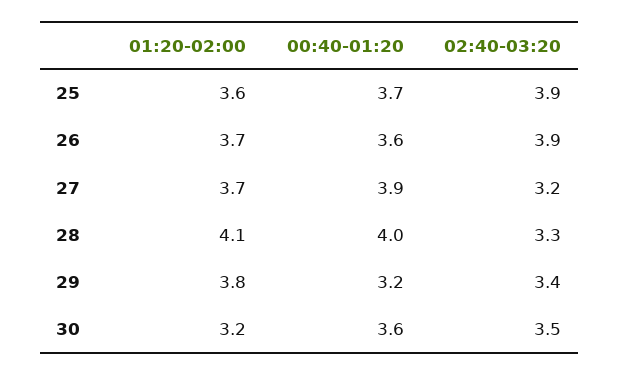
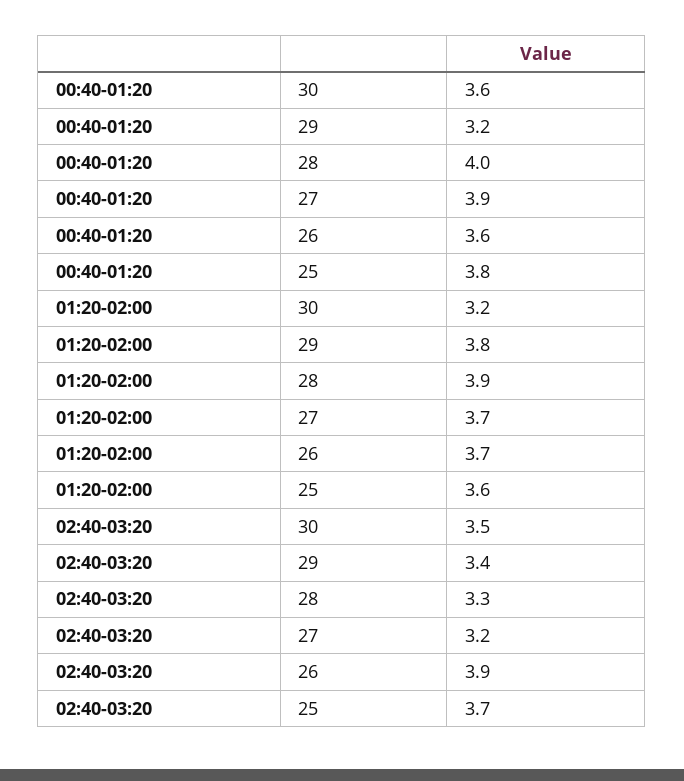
  {
    "01:20-02:00": {
      "25": 3.6,
      "26": 3.7,
      "27": 3.7,
-     "28": 4.1,
+     "28": 3.9,
      "29": 3.8,
      "30": 3.2
    },
    "00:40-01:20": {
-     "25": 3.7,
+     "25": 3.8,
      "26": 3.6,
      "27": 3.9,
      "28": 4,
      "29": 3.2,
      "30": 3.6
    },
    "02:40-03:20": {
-     "25": 3.9,
+     "25": 3.7,
      "26": 3.9,
      "27": 3.2,
      "28": 3.3,
      "29": 3.4,
      "30": 3.5
    }
  }

